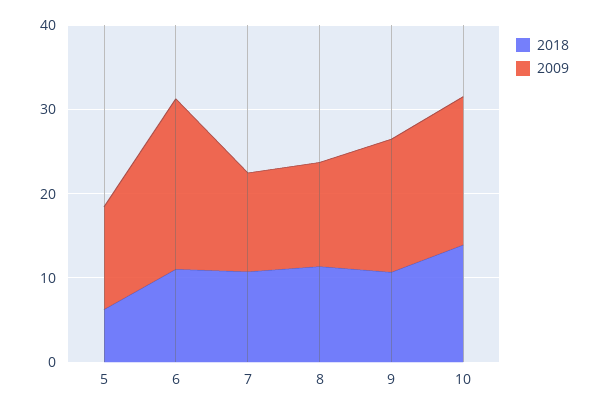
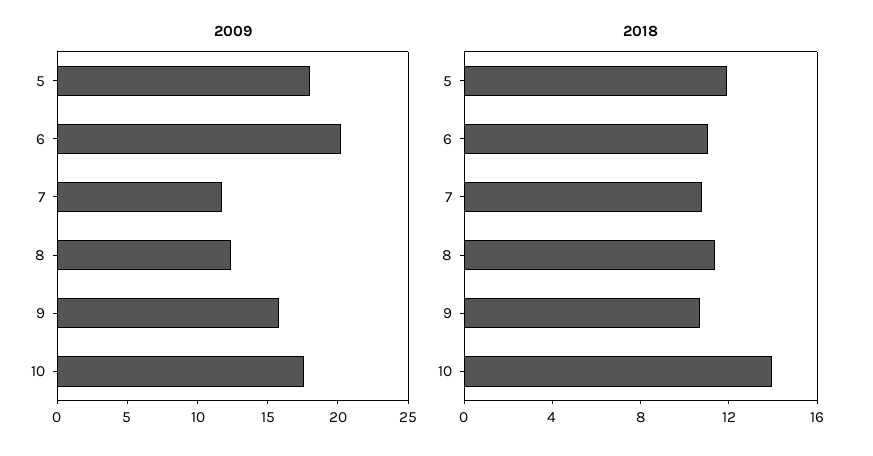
  {
    "2018": {
-     "5": 6,
+     "5": 12,
      "6": 11,
      "7": 11,
      "8": 11,
      "9": 11,
      "10": 14
    },
    "2009": {
-     "5": 12,
+     "5": 18,
      "6": 20,
      "7": 12,
      "8": 12,
      "9": 16,
      "10": 18
    }
  }

